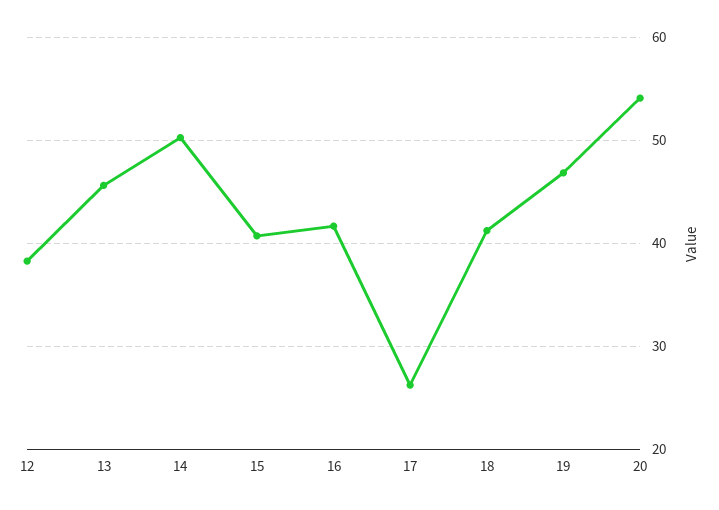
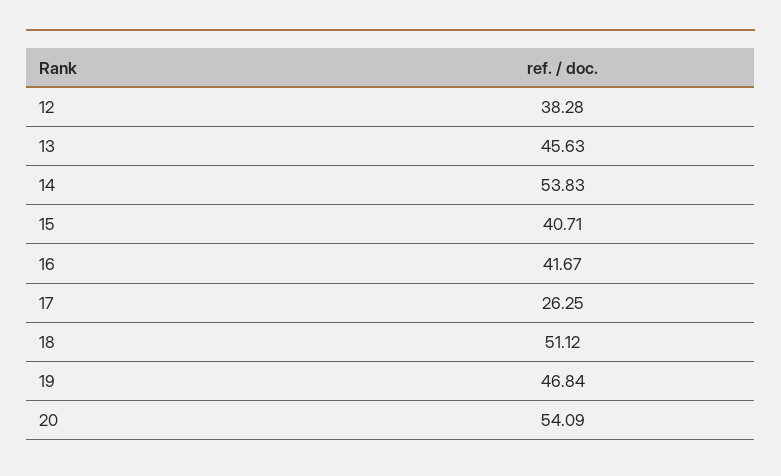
  {
    "12": 38.28,
    "13": 45.63,
-   "14": 50,
+   "14": 53.83,
    "15": 40.71,
    "16": 41.67,
    "17": 26.25,
-   "18": 41,
+   "18": 51.12,
    "19": 46.84,
    "20": 54.09
  }

